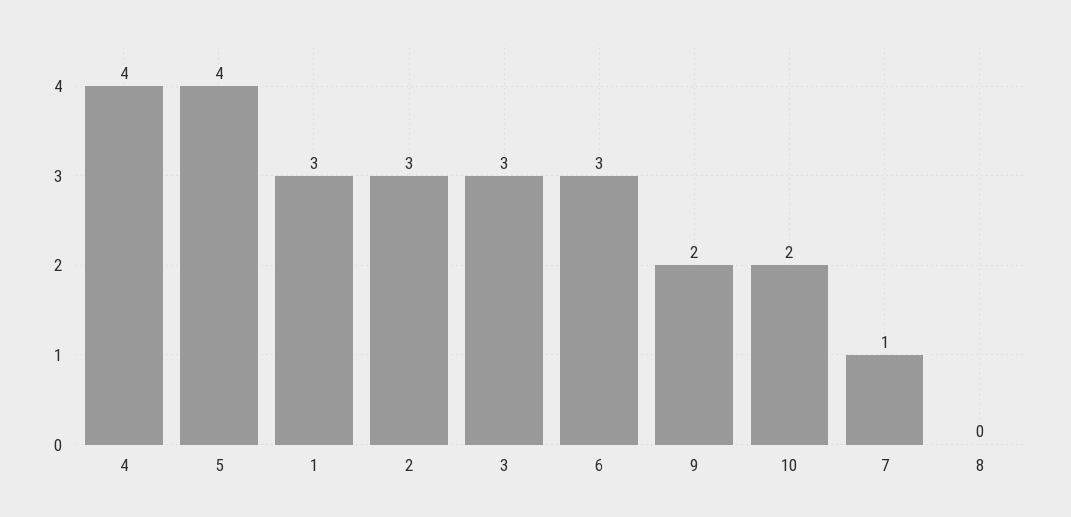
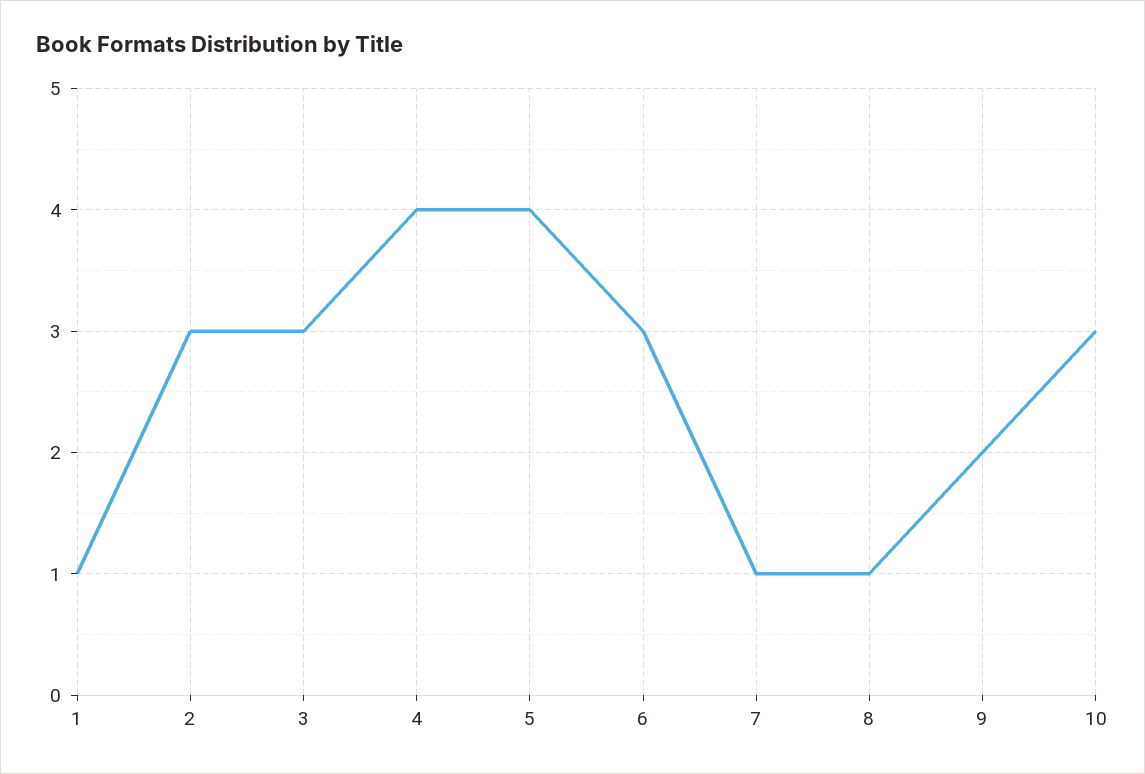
  {
    "4": 4,
    "5": 4,
-   "1": 3,
+   "1": 1,
    "2": 3,
    "3": 3,
    "6": 3,
    "9": 2,
-   "10": 2,
+   "10": 3,
    "7": 1,
-   "8": 0
+   "8": 1
  }

